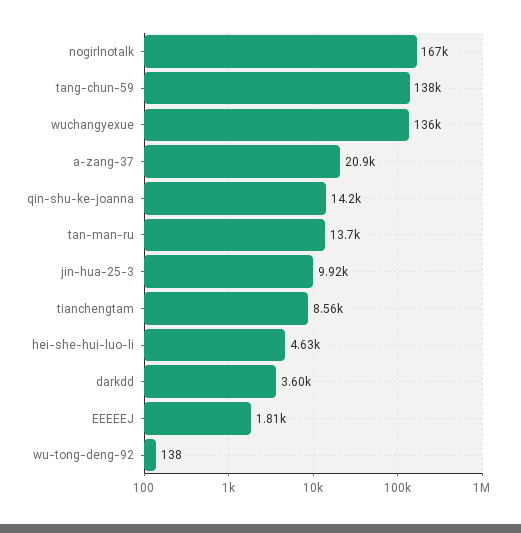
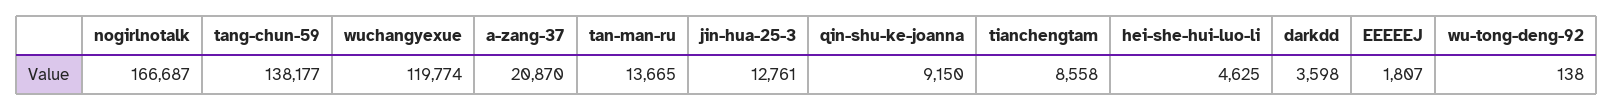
  {
    "nogirlnotalk": 166687,
    "tang-chun-59": 138177,
-   "wuchangyexue": 136000,
+   "wuchangyexue": 119774,
    "a-zang-37": 20870,
-   "qin-shu-ke-joanna": 14200,
+   "qin-shu-ke-joanna": 9150,
    "tan-man-ru": 13665,
-   "jin-hua-25-3": 9920,
+   "jin-hua-25-3": 12761,
    "tianchengtam": 8558,
    "hei-she-hui-luo-li": 4625,
    "darkdd": 3598,
    "EEEEEJ": 1807,
    "wu-tong-deng-92": 138
  }

